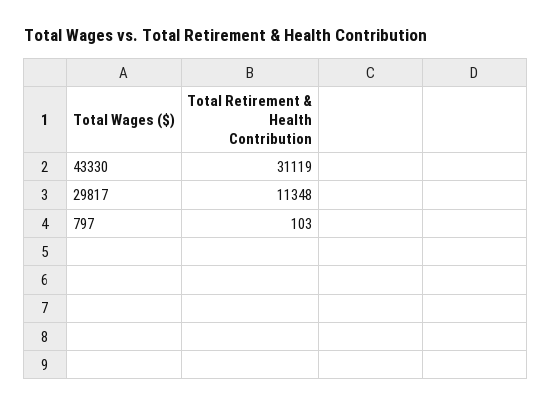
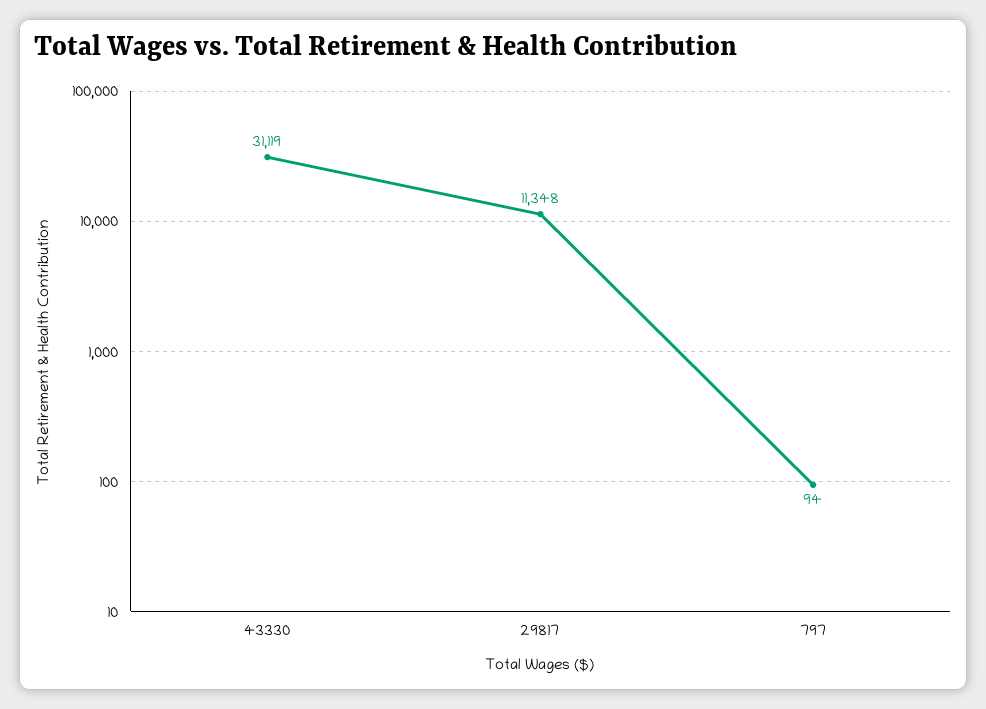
  {
    "43330": 31119,
    "29817": 11348,
-   "797": 103
+   "797": 94
  }

